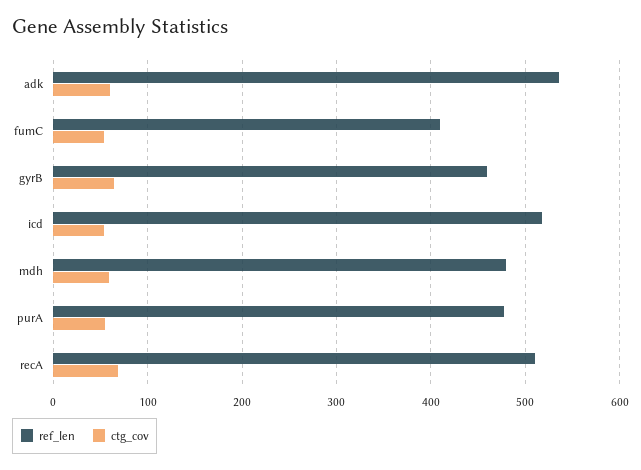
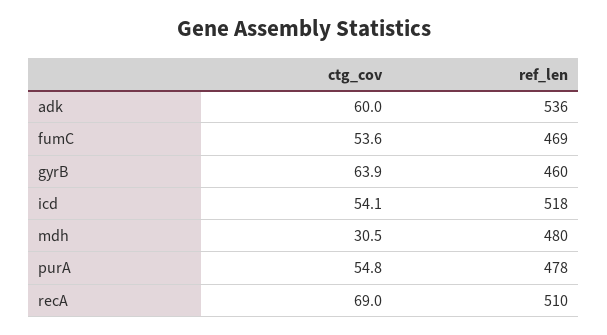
  {
    "ref_len": {
      "adk": 536,
-     "fumC": 410,
+     "fumC": 469,
      "gyrB": 460,
      "icd": 518,
      "mdh": 480,
      "purA": 478,
      "recA": 510
    },
    "ctg_cov": {
      "adk": 60,
      "fumC": 53.6,
      "gyrB": 63.9,
      "icd": 54.1,
-     "mdh": 60,
+     "mdh": 30.5,
      "purA": 54.8,
      "recA": 69
    }
  }

